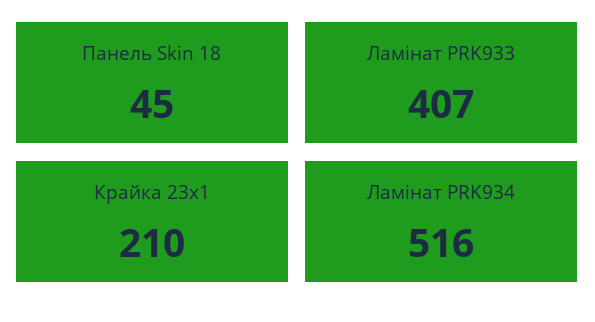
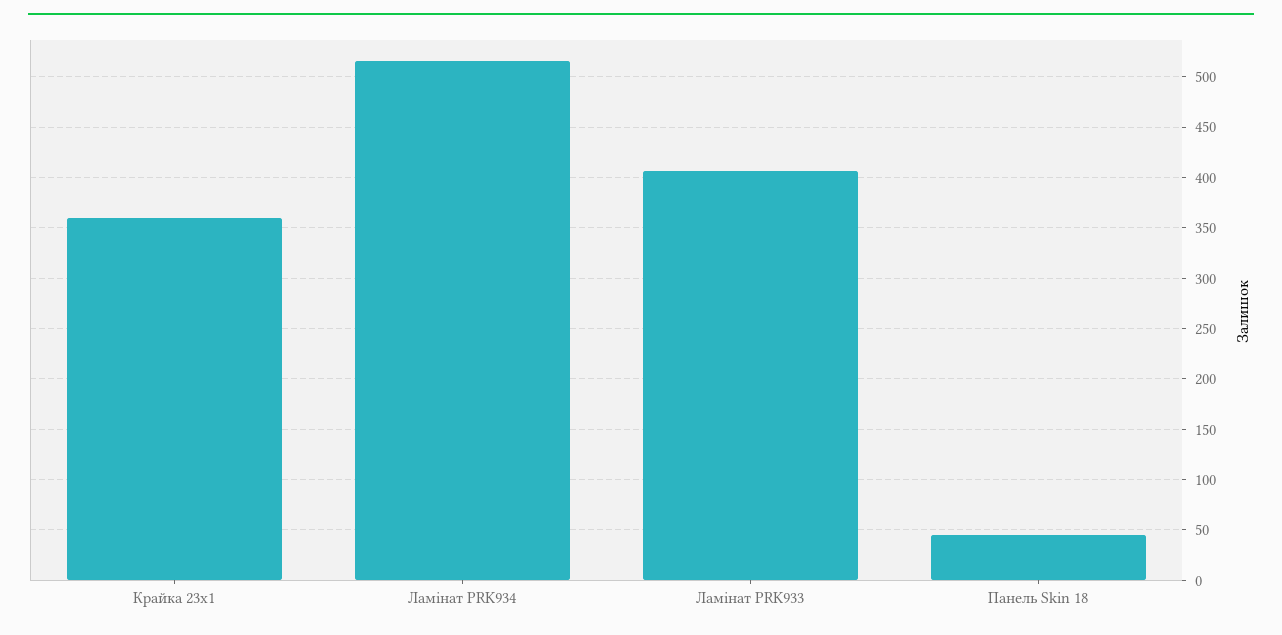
  {
    "Панель Skin 18": 45,
    "Ламінат PRK933": 407,
-   "Крайка 23x1": 210,
+   "Крайка 23x1": 360,
    "Ламінат PRK934": 516
  }

